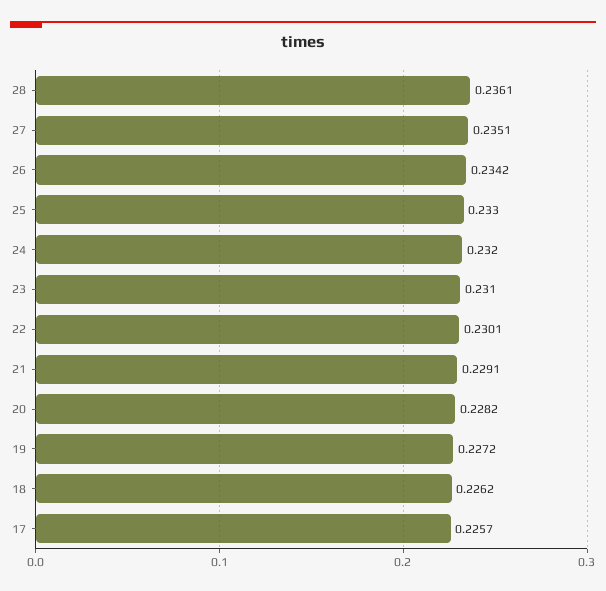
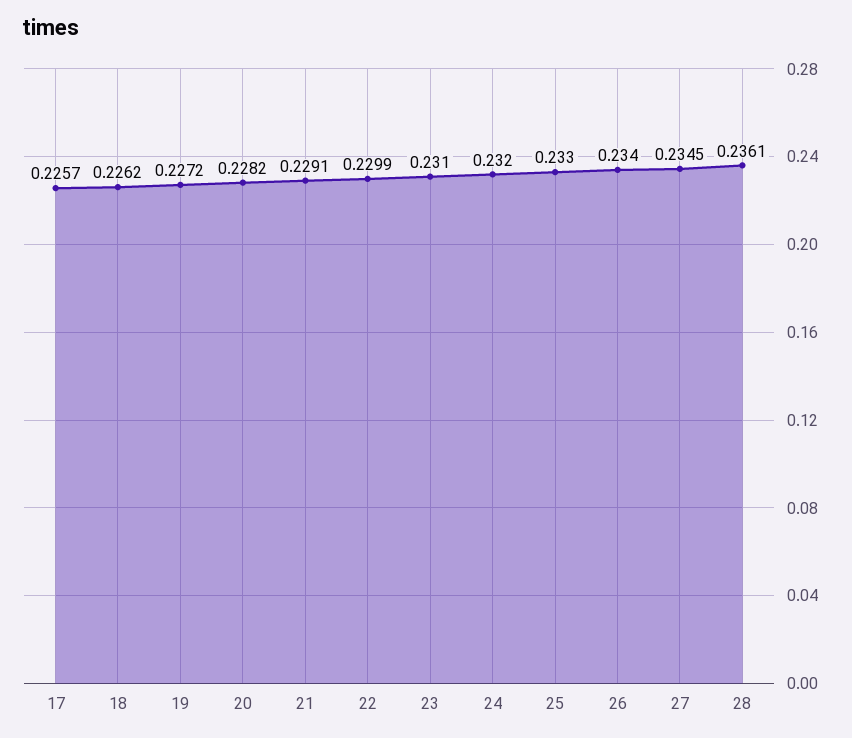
  {
    "28": 0.2361,
-   "27": 0.2351,
+   "27": 0.2345,
-   "26": 0.2342,
+   "26": 0.234,
    "25": 0.233,
    "24": 0.232,
    "23": 0.231,
-   "22": 0.2301,
+   "22": 0.2299,
    "21": 0.2291,
    "20": 0.2282,
    "19": 0.2272,
    "18": 0.2262,
    "17": 0.2257
  }

